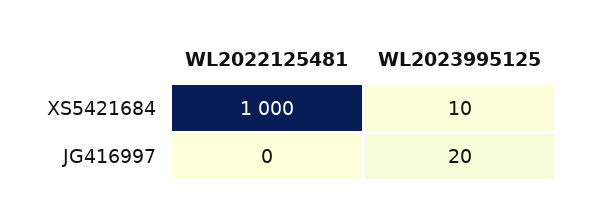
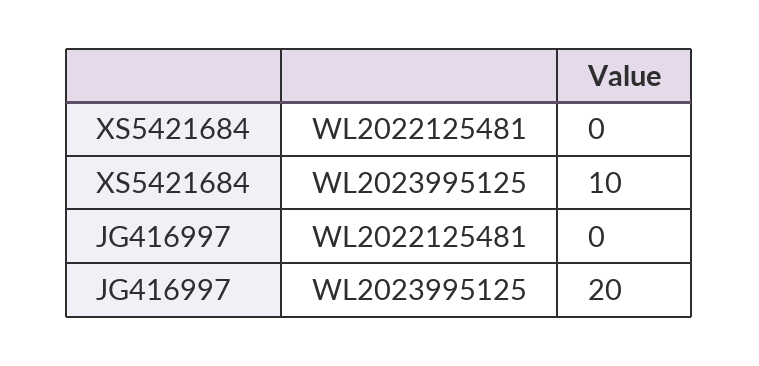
  {
    "WL2022125481": {
-     "XS5421684": 1000,
+     "XS5421684": 0,
      "JG416997": 0
    },
    "WL2023995125": {
      "XS5421684": 10,
      "JG416997": 20
    }
  }

